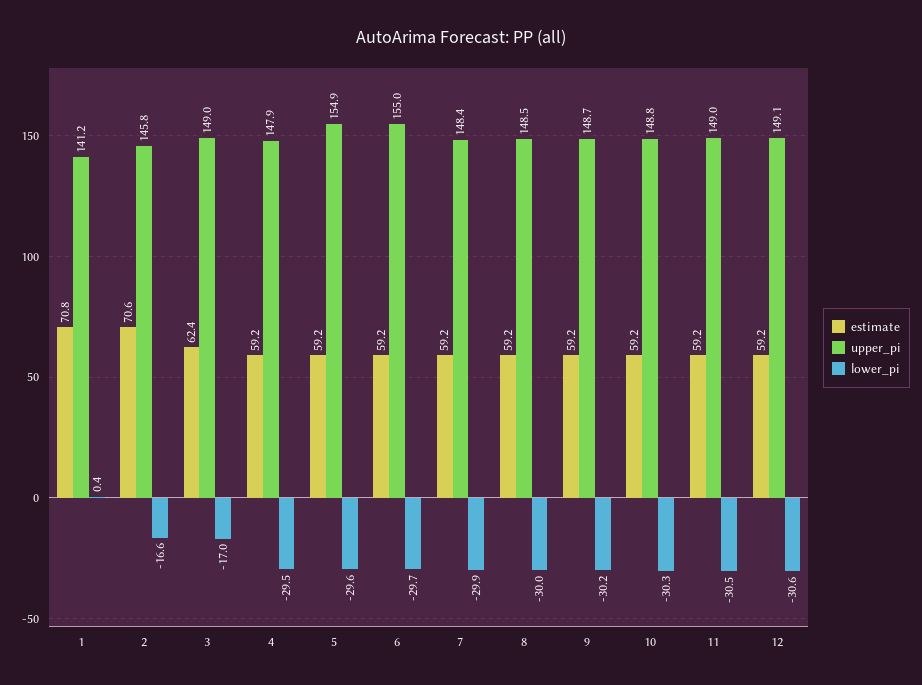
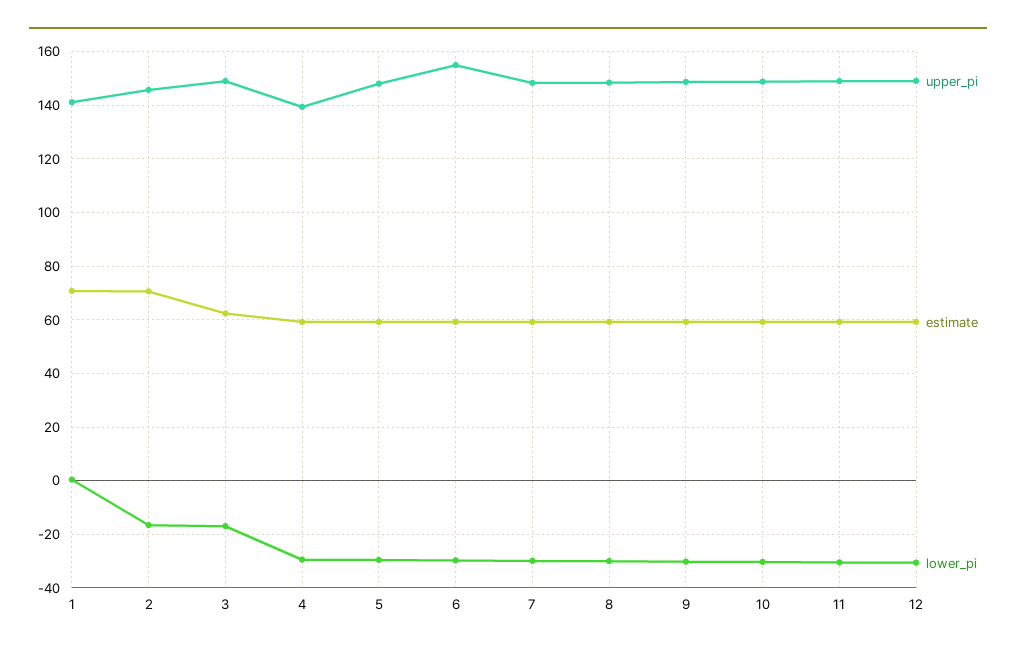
  {
    "estimate": {
      "1": 70.8,
      "2": 70.6,
      "3": 62.4,
      "4": 59.2,
      "5": 59.2,
      "6": 59.2,
      "7": 59.2,
      "8": 59.2,
      "9": 59.2,
      "10": 59.2,
      "11": 59.2,
      "12": 59.2
    },
    "upper_pi": {
      "1": 141.2,
      "2": 145.8,
      "3": 149,
-     "4": 147.9,
+     "4": 140,
-     "5": 154.9,
+     "5": 147.5,
      "6": 155,
      "7": 148.4,
      "8": 148.5,
      "9": 148.7,
      "10": 148.8,
      "11": 149,
      "12": 149.1
    },
    "lower_pi": {
      "1": 0.4,
      "2": -16.6,
      "3": -17,
      "4": -29.5,
      "5": -29.6,
      "6": -29.7,
      "7": -29.9,
      "8": -30,
      "9": -30.2,
      "10": -30.3,
      "11": -30.5,
      "12": -30.6
    }
  }

